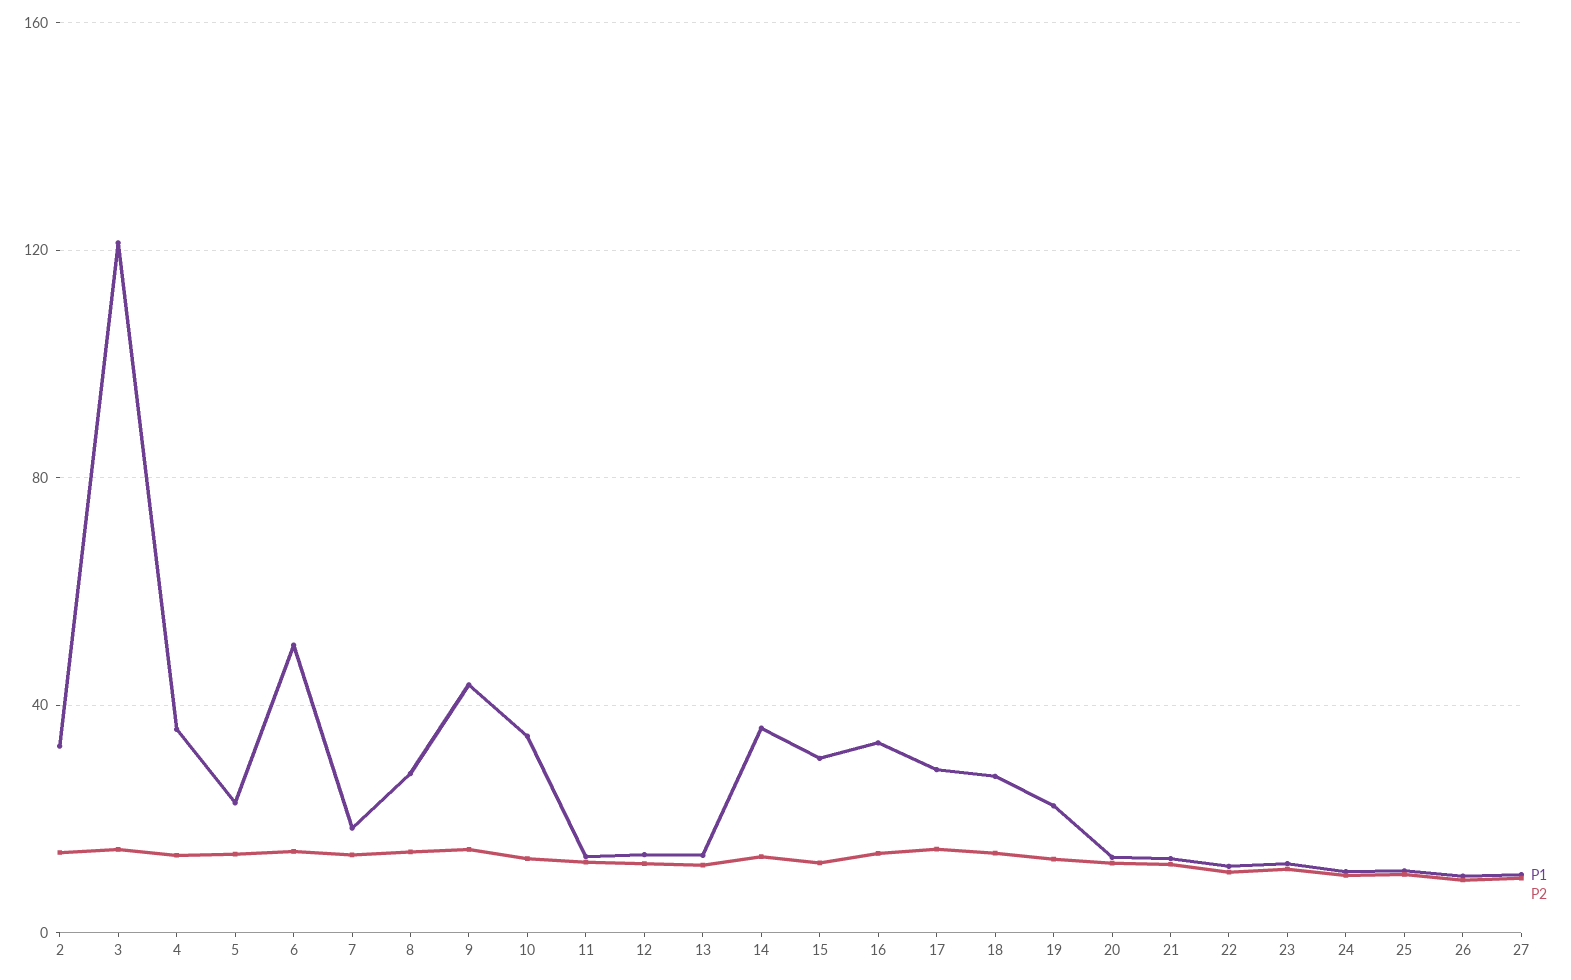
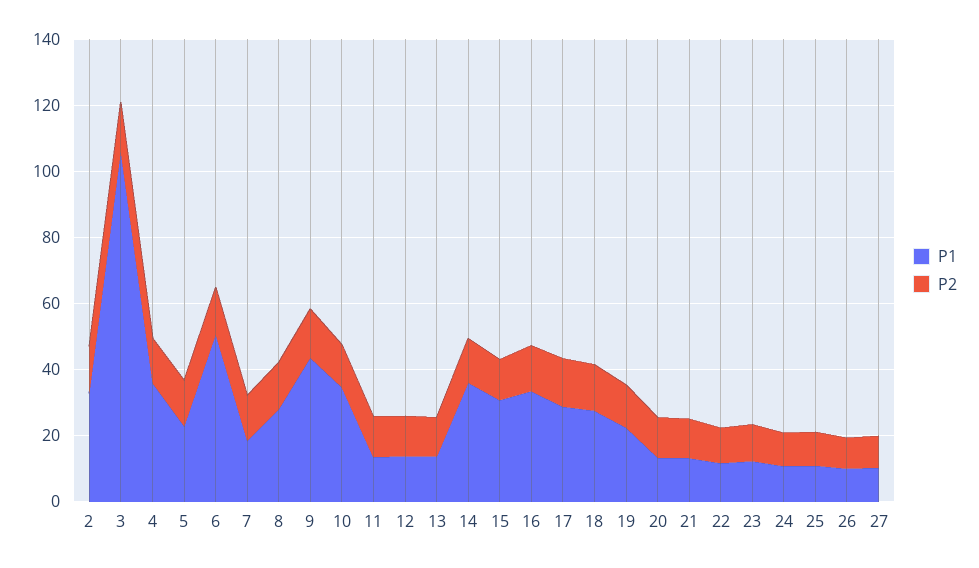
  {
    "P1": {
      "2": 35,
-     "3": 120,
+     "3": 105,
      "4": 35,
      "5": 25,
      "6": 50,
      "7": 20,
      "8": 30,
      "9": 45,
      "10": 35,
      "11": 15,
      "12": 15,
      "13": 15,
      "14": 35,
      "15": 30,
      "16": 35,
      "17": 30,
      "18": 30,
      "19": 20,
      "20": 15,
      "21": 15,
      "22": 10,
      "23": 10,
      "24": 10,
      "25": 10,
      "26": 10,
      "27": 10
    },
    "P2": {
      "2": 15,
      "3": 15,
      "4": 15,
      "5": 15,
      "6": 15,
      "7": 15,
      "8": 15,
      "9": 15,
      "10": 15,
      "11": 10,
      "12": 10,
      "13": 10,
      "14": 15,
      "15": 10,
      "16": 15,
      "17": 15,
      "18": 15,
      "19": 15,
      "20": 10,
      "21": 10,
      "22": 10,
      "23": 10,
      "24": 10,
      "25": 10,
      "26": 10,
      "27": 10
    }
  }

